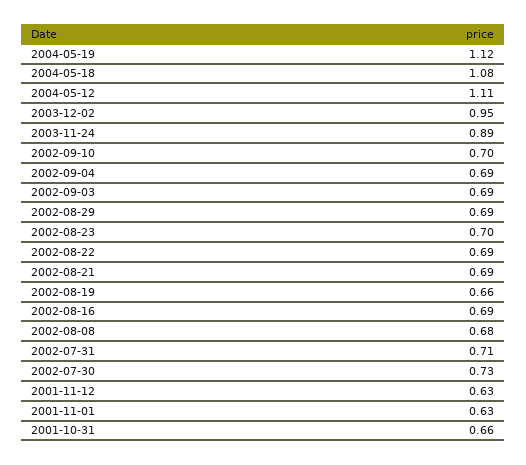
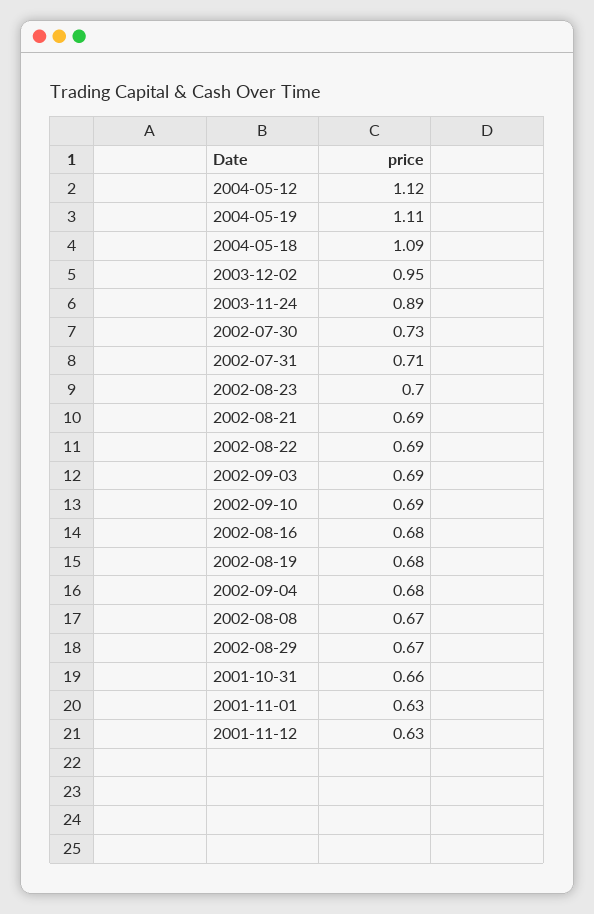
  {
-   "2004-05-19": 1.12,
+   "2004-05-19": 1.11,
-   "2004-05-18": 1.08,
+   "2004-05-18": 1.09,
-   "2004-05-12": 1.11,
+   "2004-05-12": 1.12,
    "2003-12-02": 0.95,
    "2003-11-24": 0.89,
-   "2002-09-10": 0.7,
+   "2002-09-10": 0.69,
-   "2002-09-04": 0.69,
+   "2002-09-04": 0.68,
    "2002-09-03": 0.69,
-   "2002-08-29": 0.69,
+   "2002-08-29": 0.67,
    "2002-08-23": 0.7,
    "2002-08-22": 0.69,
    "2002-08-21": 0.69,
-   "2002-08-19": 0.66,
+   "2002-08-19": 0.68,
-   "2002-08-16": 0.69,
+   "2002-08-16": 0.68,
-   "2002-08-08": 0.68,
+   "2002-08-08": 0.67,
    "2002-07-31": 0.71,
    "2002-07-30": 0.73,
    "2001-11-12": 0.63,
    "2001-11-01": 0.63,
    "2001-10-31": 0.66
  }

